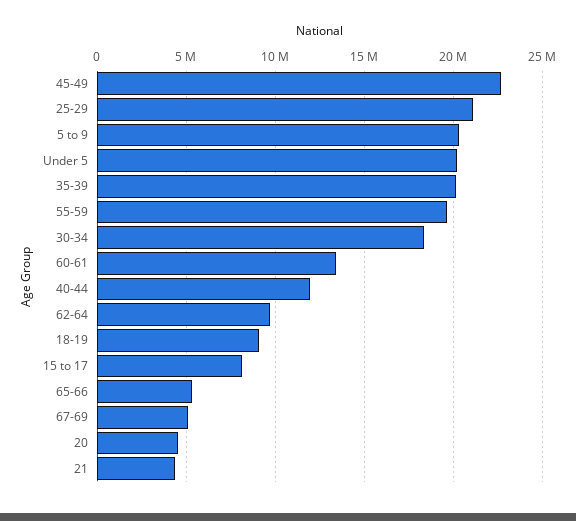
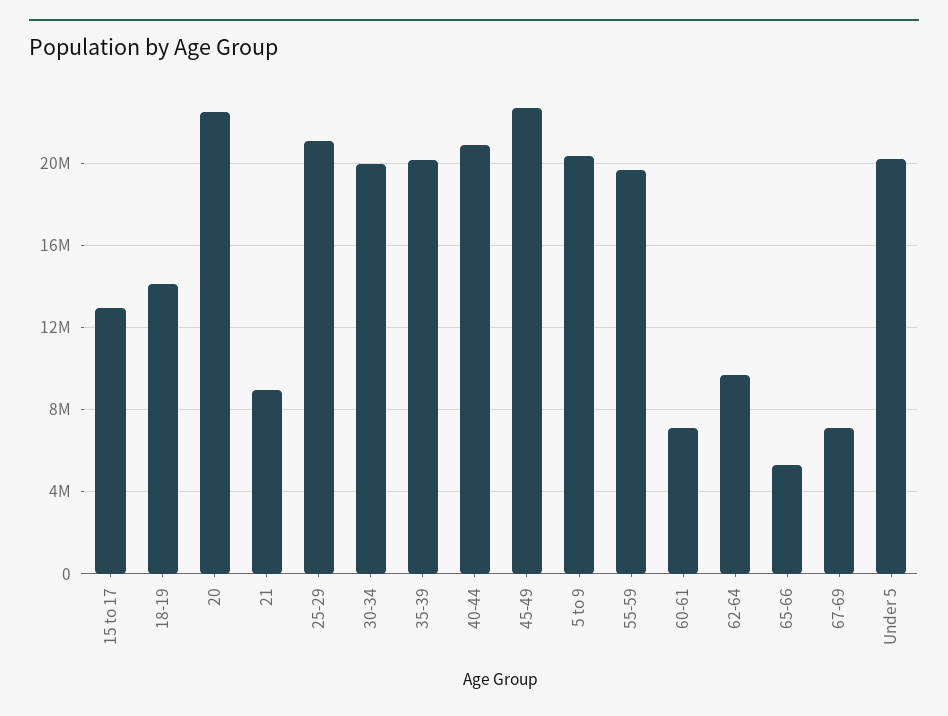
  {
    "45-49": 22500000,
    "25-29": 21000000,
    "5 to 9": 20500000,
    "Under 5": 20000000,
    "35-39": 20000000,
    "55-59": 19500000,
-   "30-34": 18500000,
+   "30-34": 20000000,
-   "60-61": 13500000,
+   "60-61": 7000000,
-   "40-44": 12000000,
+   "40-44": 21000000,
    "62-64": 9500000,
-   "18-19": 9000000,
+   "18-19": 14000000,
-   "15 to 17": 8000000,
+   "15 to 17": 13000000,
    "65-66": 5500000,
-   "67-69": 5000000,
+   "67-69": 7000000,
-   "20": 4500000,
+   "20": 22500000,
-   "21": 4500000
+   "21": 9000000
  }

